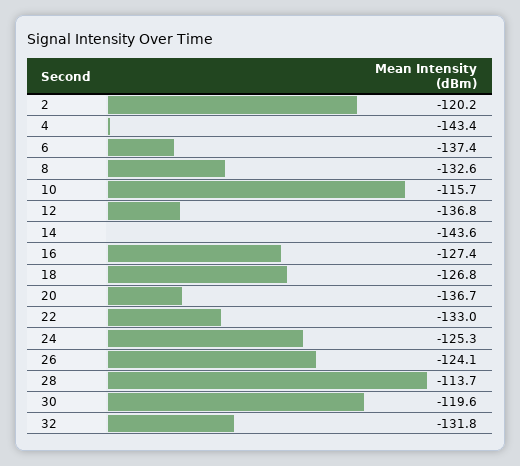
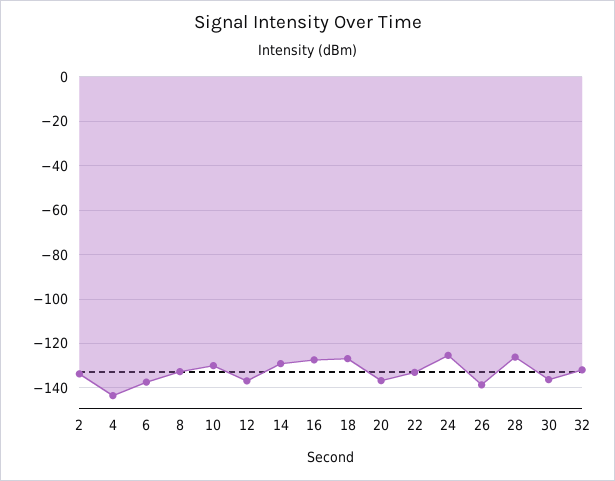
  {
-   "2": -120.2,
+   "2": -135,
    "4": -143.4,
    "6": -137.4,
    "8": -132.6,
-   "10": -115.7,
+   "10": -130,
    "12": -136.8,
-   "14": -143.6,
+   "14": -130,
    "16": -127.4,
    "18": -126.8,
    "20": -136.7,
    "22": -133,
    "24": -125.3,
-   "26": -124.1,
+   "26": -140,
-   "28": -113.7,
+   "28": -125,
-   "30": -119.6,
+   "30": -135,
    "32": -131.8
  }

